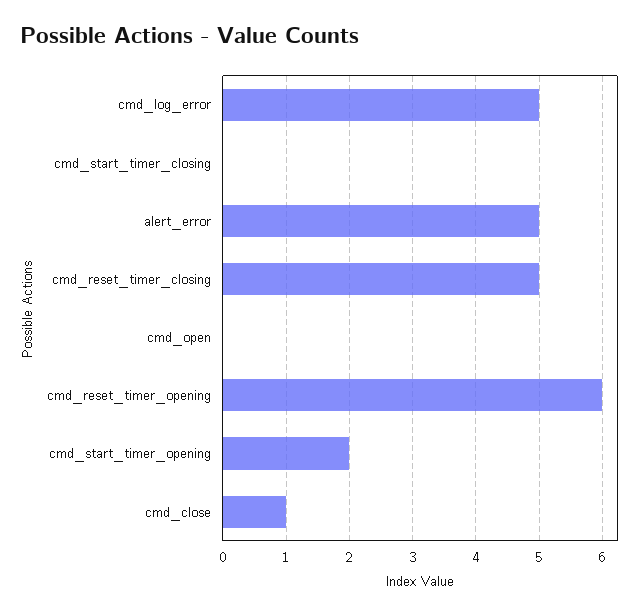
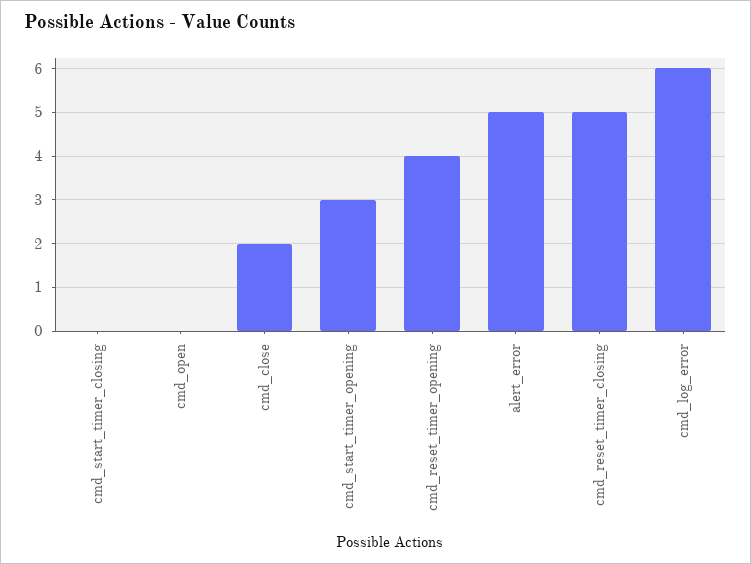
  {
-   "cmd_log_error": 5,
+   "cmd_log_error": 6,
    "cmd_start_timer_closing": 0,
    "alert_error": 5,
    "cmd_reset_timer_closing": 5,
    "cmd_open": 0,
-   "cmd_reset_timer_opening": 6,
+   "cmd_reset_timer_opening": 4,
-   "cmd_start_timer_opening": 2,
+   "cmd_start_timer_opening": 3,
-   "cmd_close": 1
+   "cmd_close": 2
  }

